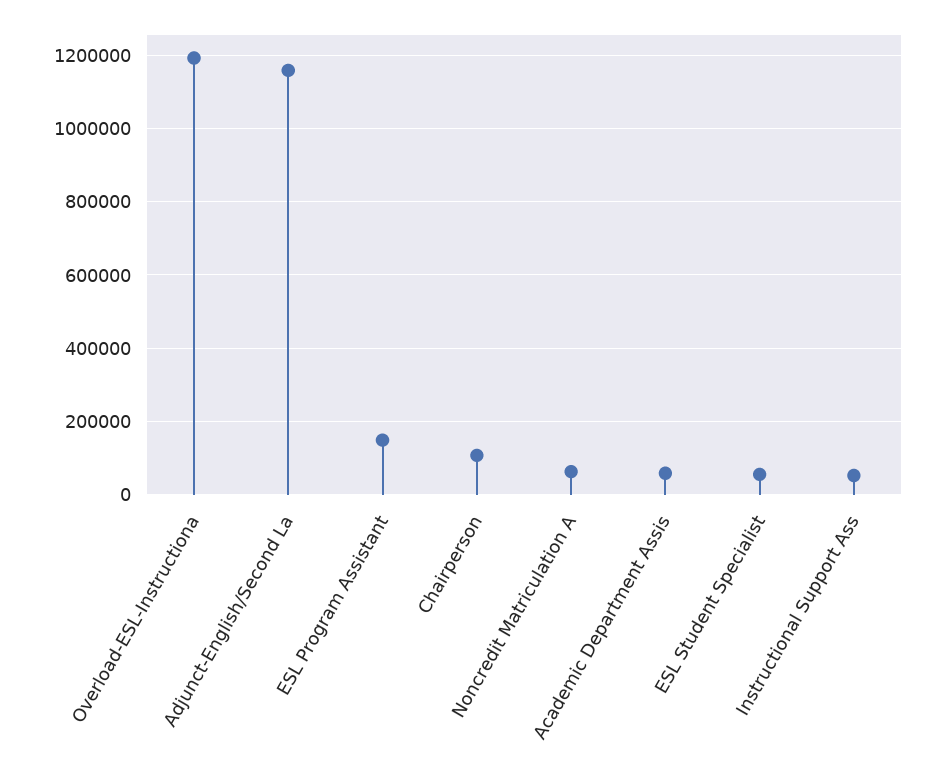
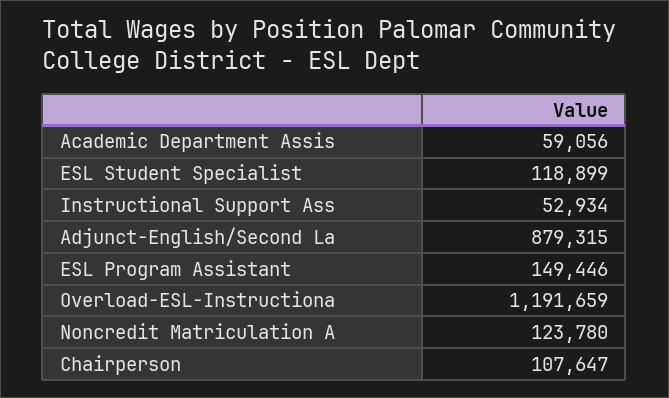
  {
    "Overload-ESL-Instructiona": 1191659,
-   "Adjunct-English/Second La": 1160000,
+   "Adjunct-English/Second La": 879315,
    "ESL Program Assistant": 149446,
    "Chairperson": 107647,
-   "Noncredit Matriculation A": 60000,
+   "Noncredit Matriculation A": 123780,
    "Academic Department Assis": 59056,
-   "ESL Student Specialist": 60000,
+   "ESL Student Specialist": 118899,
    "Instructional Support Ass": 52934
  }

